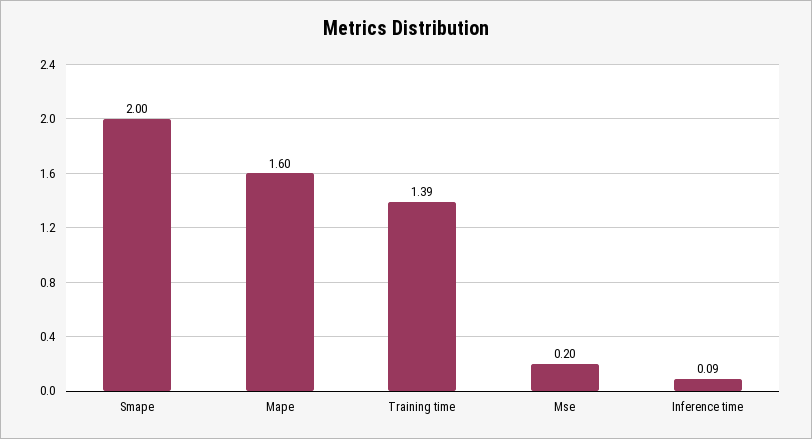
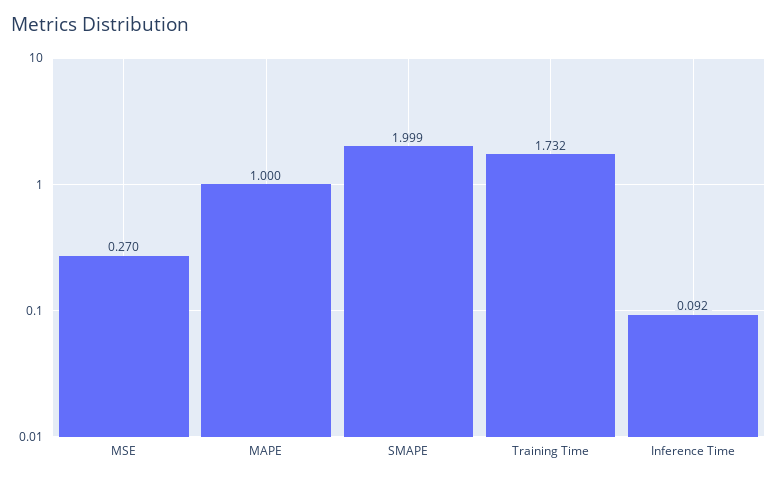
  {
    "Smape": 1.999,
-   "Mape": 1.6,
+   "Mape": 1,
-   "Training time": 1.39,
+   "Training time": 1.732,
-   "Mse": 0.2,
+   "Mse": 0.27,
    "Inference time": 0.092
  }

